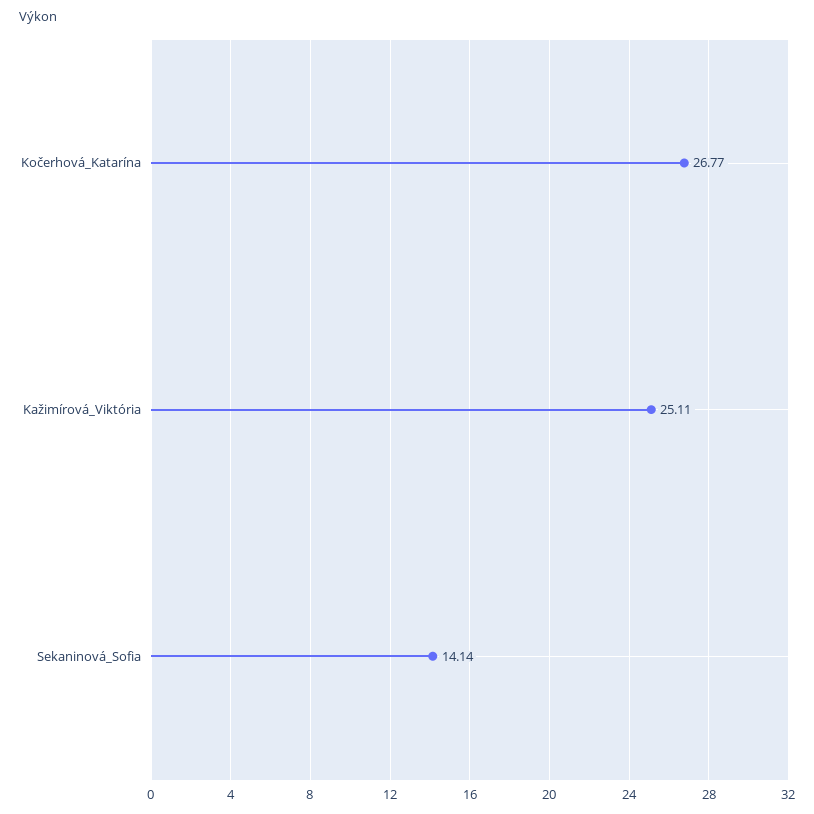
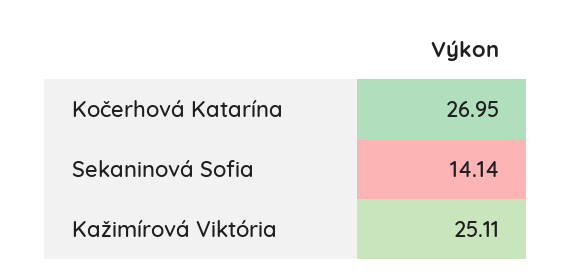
  {
-   "Kočerhová_Katarína": 26.77,
+   "Kočerhová_Katarína": 26.95,
    "Kažimírová_Viktória": 25.11,
    "Sekaninová_Sofia": 14.14
  }

